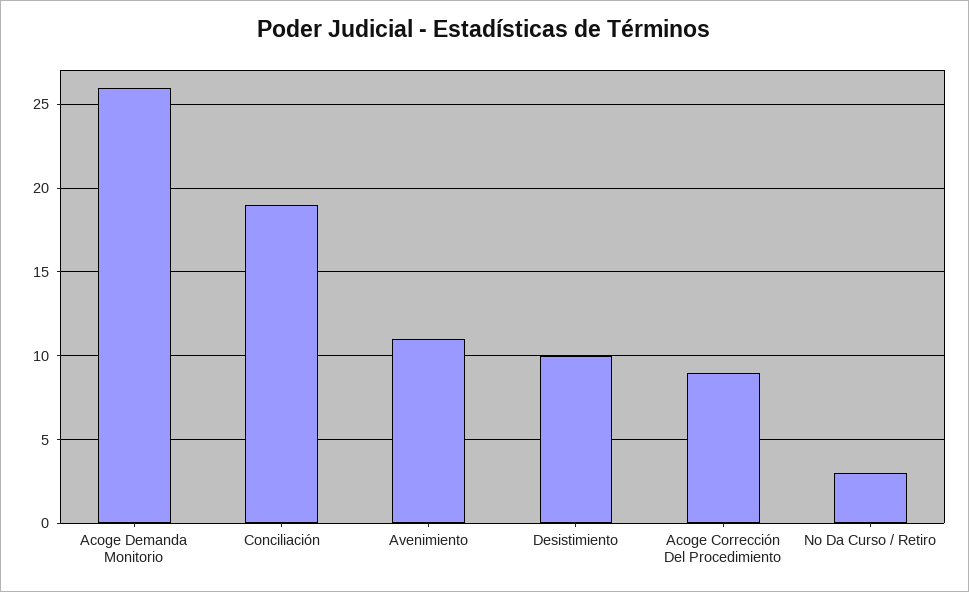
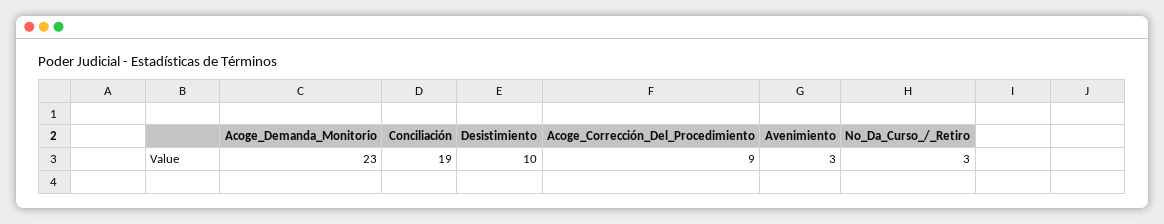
  {
-   "Acoge Demanda Monitorio": 26,
+   "Acoge Demanda Monitorio": 23,
    "Conciliación": 19,
-   "Avenimiento": 11,
+   "Avenimiento": 3,
    "Desistimiento": 10,
    "Acoge Corrección Del Procedimiento": 9,
    "No Da Curso / Retiro": 3
  }

